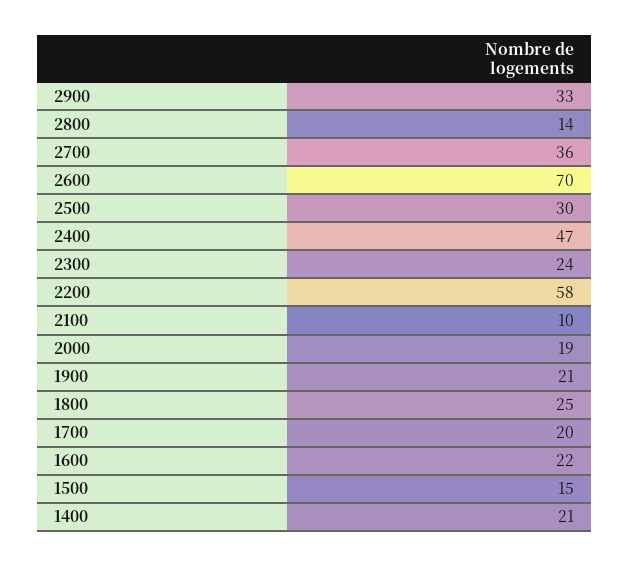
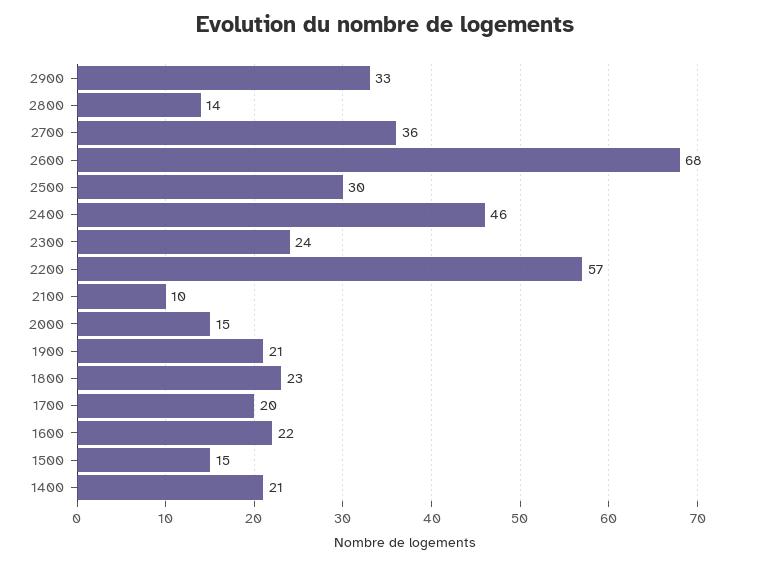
  {
    "2900": 33,
    "2800": 14,
    "2700": 36,
-   "2600": 70,
+   "2600": 68,
    "2500": 30,
-   "2400": 47,
+   "2400": 46,
    "2300": 24,
-   "2200": 58,
+   "2200": 57,
    "2100": 10,
-   "2000": 19,
+   "2000": 15,
    "1900": 21,
-   "1800": 25,
+   "1800": 23,
    "1700": 20,
    "1600": 22,
    "1500": 15,
    "1400": 21
  }

